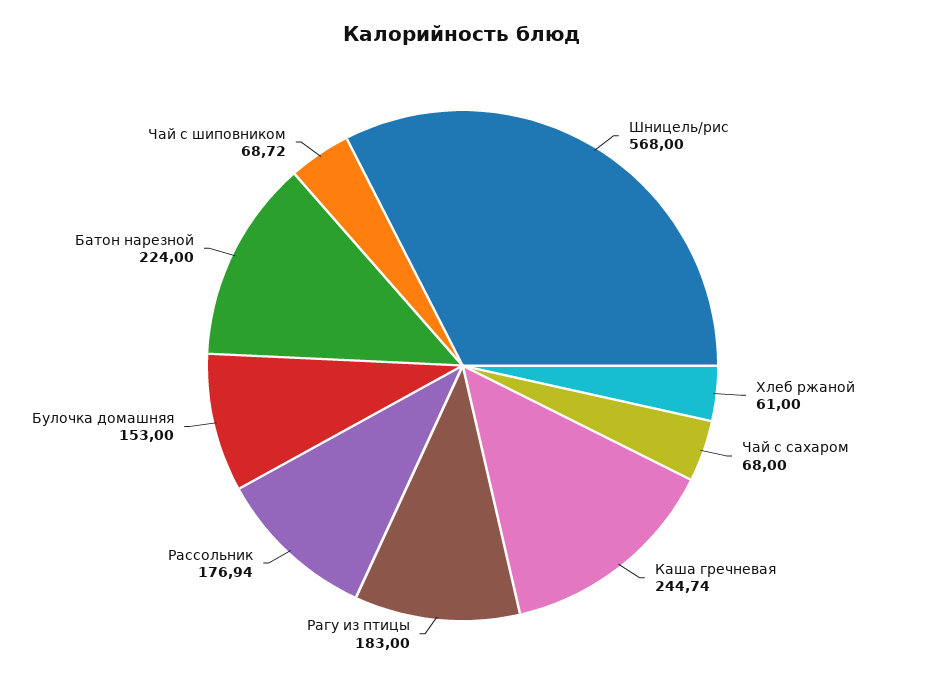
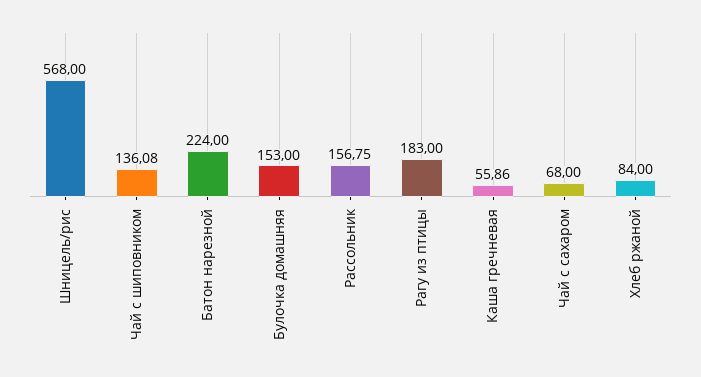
  {
    "Шницель/рис": 568,
-   "Хлеб ржаной": 61,
+   "Хлеб ржаной": 84,
    "Чай с сахаром": 68,
-   "Каша гречневая": 244.74,
+   "Каша гречневая": 55.86,
    "Рагу из птицы": 183,
-   "Рассольник": 176.94,
+   "Рассольник": 156.75,
    "Булочка домашняя": 153,
    "Батон нарезной": 224,
-   "Чай с шиповником": 68.72
+   "Чай с шиповником": 136.08
  }

